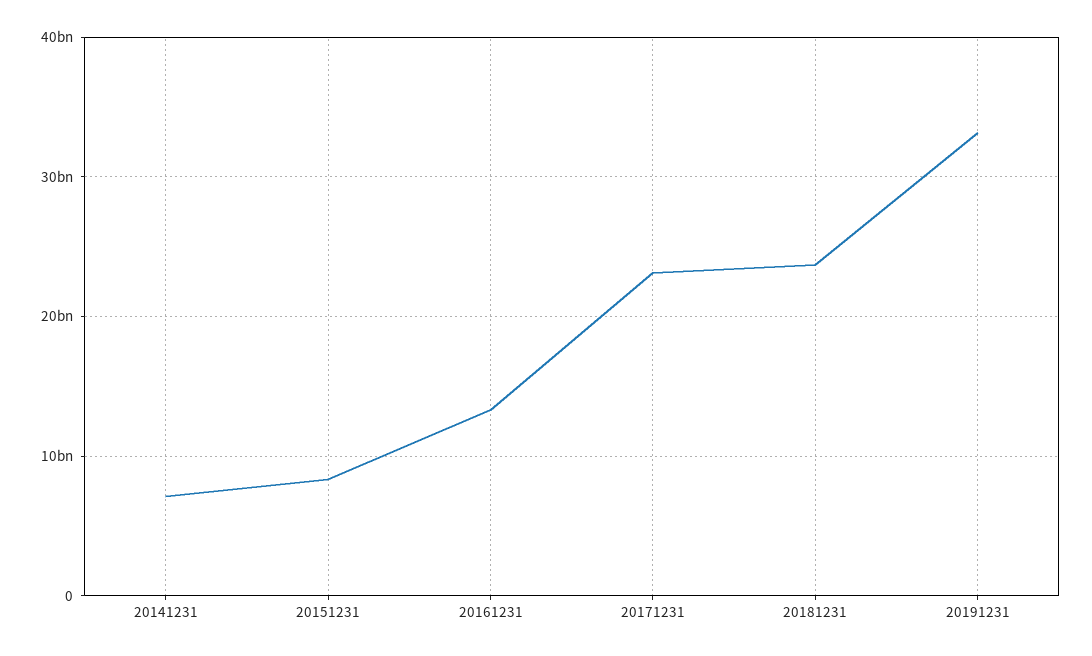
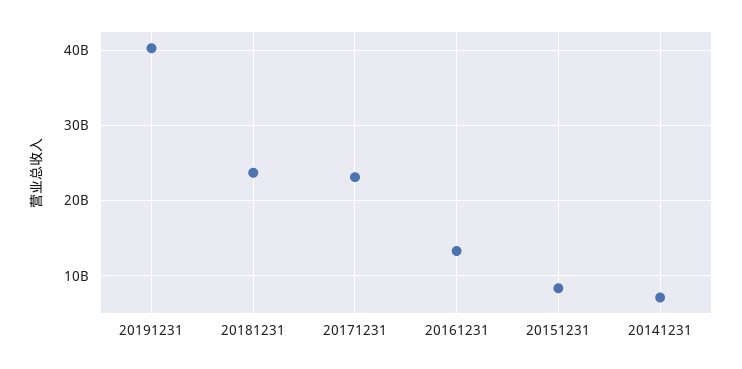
  {
    "20141231": 7000000000,
    "20151231": 8000000000,
    "20161231": 13000000000,
    "20171231": 23000000000,
    "20181231": 24000000000,
-   "20191231": 33000000000
+   "20191231": 40000000000
  }

